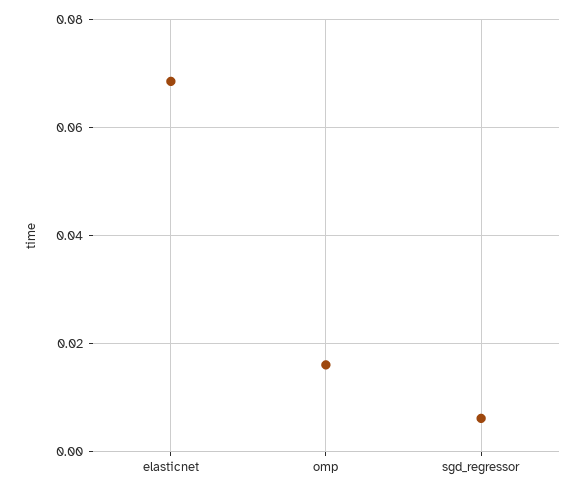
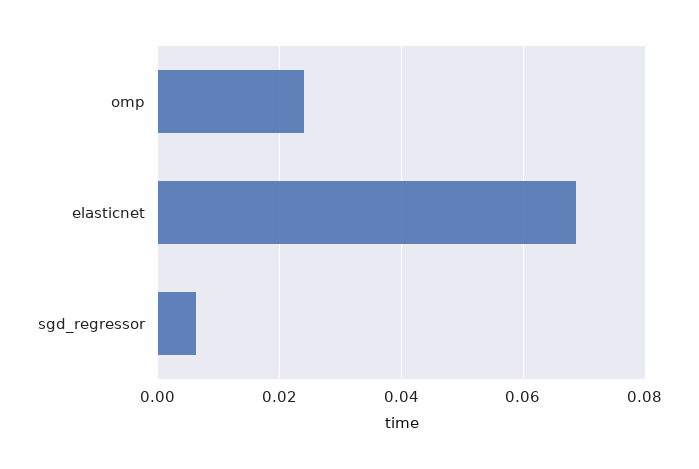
  {
    "elasticnet": 0.068,
-   "omp": 0.016,
+   "omp": 0.024,
    "sgd_regressor": 0.006
  }

